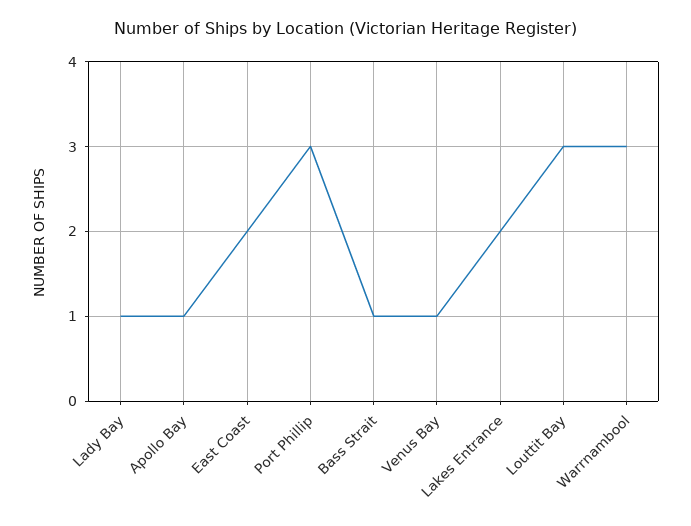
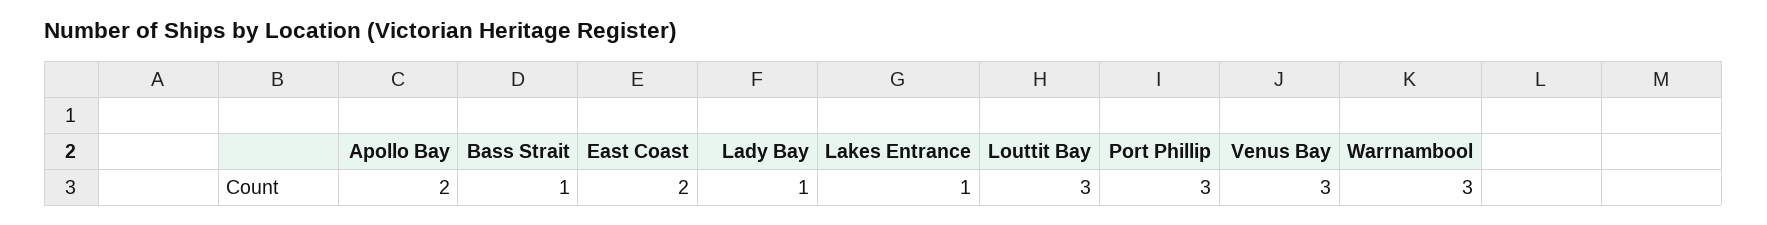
  {
    "Lady Bay": 1,
-   "Apollo Bay": 1,
+   "Apollo Bay": 2,
    "East Coast": 2,
    "Port Phillip": 3,
    "Bass Strait": 1,
-   "Venus Bay": 1,
+   "Venus Bay": 3,
-   "Lakes Entrance": 2,
+   "Lakes Entrance": 1,
    "Louttit Bay": 3,
    "Warrnambool": 3
  }

